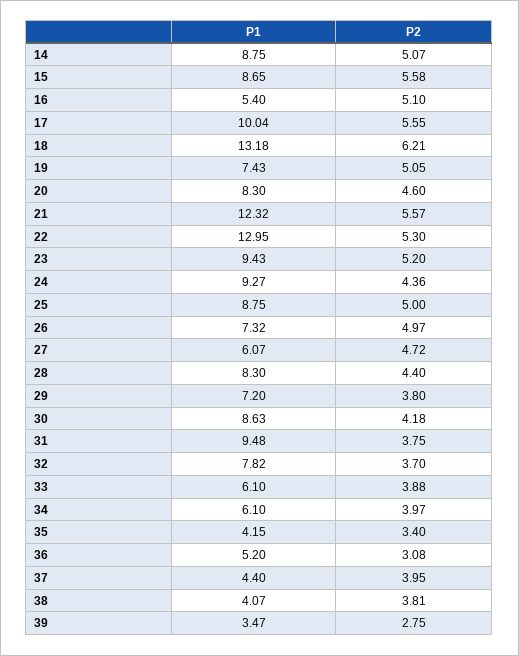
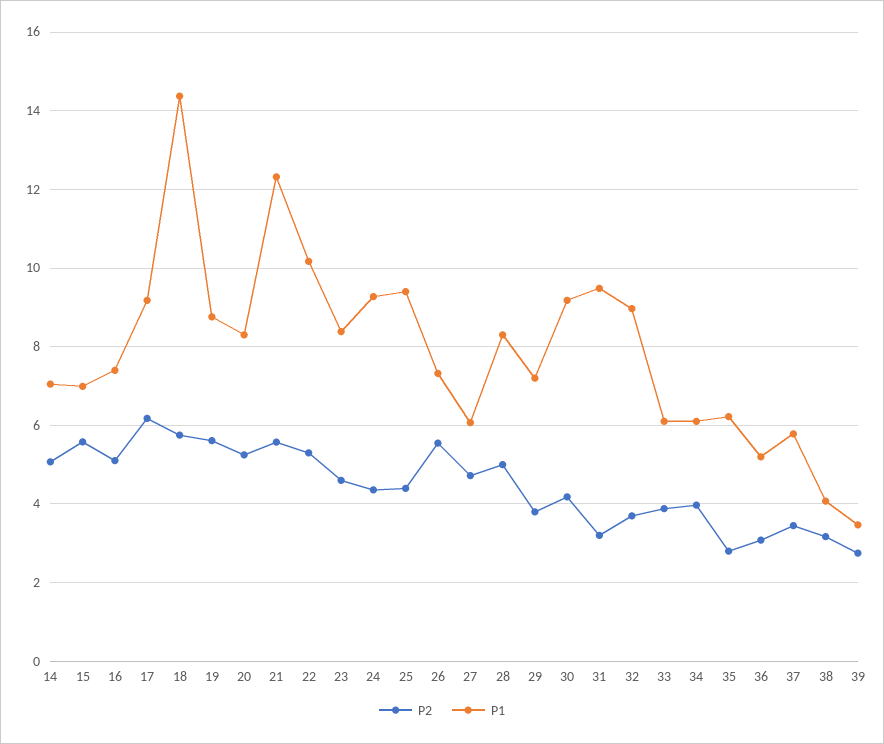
  {
    "P1": {
-     "14": 8.75,
+     "14": 7,
-     "15": 8.65,
+     "15": 7,
-     "16": 5.4,
+     "16": 7.4,
-     "17": 10.04,
+     "17": 9.2,
-     "18": 13.18,
+     "18": 14.4,
-     "19": 7.43,
+     "19": 8.8,
      "20": 8.3,
      "21": 12.32,
-     "22": 12.95,
+     "22": 10.2,
-     "23": 9.43,
+     "23": 8.4,
      "24": 9.27,
-     "25": 8.75,
+     "25": 9.4,
      "26": 7.32,
      "27": 6.07,
      "28": 8.3,
      "29": 7.2,
-     "30": 8.63,
+     "30": 9.2,
      "31": 9.48,
-     "32": 7.82,
+     "32": 9,
      "33": 6.1,
      "34": 6.1,
-     "35": 4.15,
+     "35": 6.2,
      "36": 5.2,
-     "37": 4.4,
+     "37": 5.8,
      "38": 4.07,
      "39": 3.47
    },
    "P2": {
      "14": 5.07,
      "15": 5.58,
      "16": 5.1,
-     "17": 5.55,
+     "17": 6.2,
-     "18": 6.21,
+     "18": 5.8,
-     "19": 5.05,
+     "19": 5.6,
-     "20": 4.6,
+     "20": 5.2,
      "21": 5.57,
      "22": 5.3,
-     "23": 5.2,
+     "23": 4.6,
      "24": 4.36,
-     "25": 5,
+     "25": 4.4,
-     "26": 4.97,
+     "26": 5.6,
      "27": 4.72,
-     "28": 4.4,
+     "28": 5,
      "29": 3.8,
      "30": 4.18,
-     "31": 3.75,
+     "31": 3.2,
      "32": 3.7,
      "33": 3.88,
      "34": 3.97,
-     "35": 3.4,
+     "35": 2.8,
      "36": 3.08,
-     "37": 3.95,
+     "37": 3.4,
-     "38": 3.81,
+     "38": 3.2,
      "39": 2.75
    }
  }

